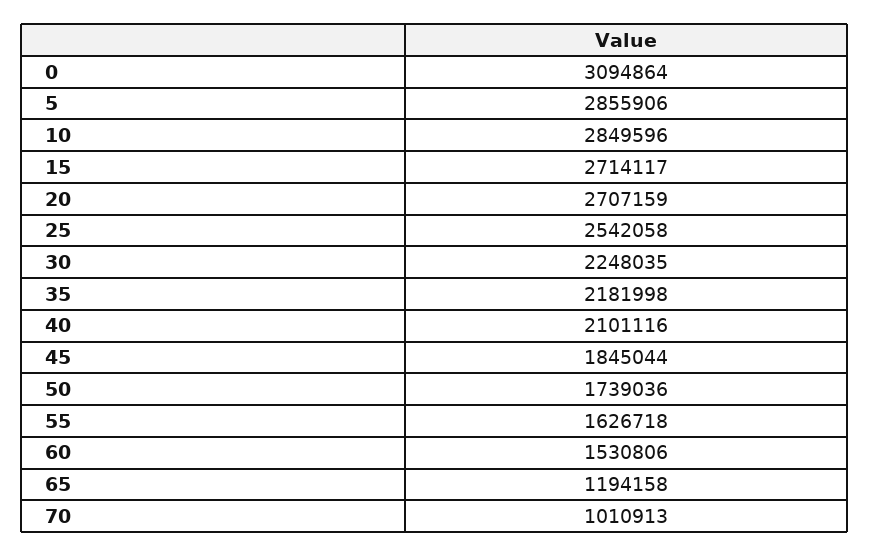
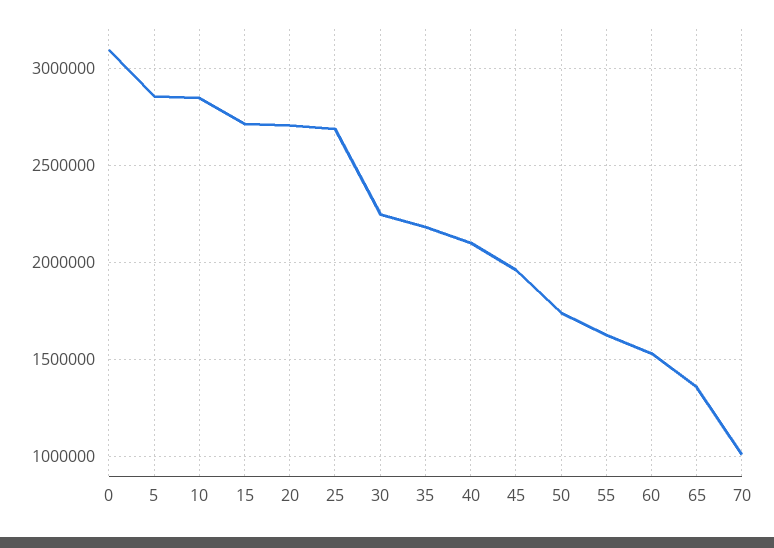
  {
    "0": 3094864,
    "5": 2855906,
    "10": 2849596,
    "15": 2714117,
    "20": 2707159,
-   "25": 2542058,
+   "25": 2700000,
    "30": 2248035,
    "35": 2181998,
    "40": 2101116,
-   "45": 1845044,
+   "45": 1950000,
    "50": 1739036,
    "55": 1626718,
    "60": 1530806,
-   "65": 1194158,
+   "65": 1350000,
    "70": 1010913
  }

